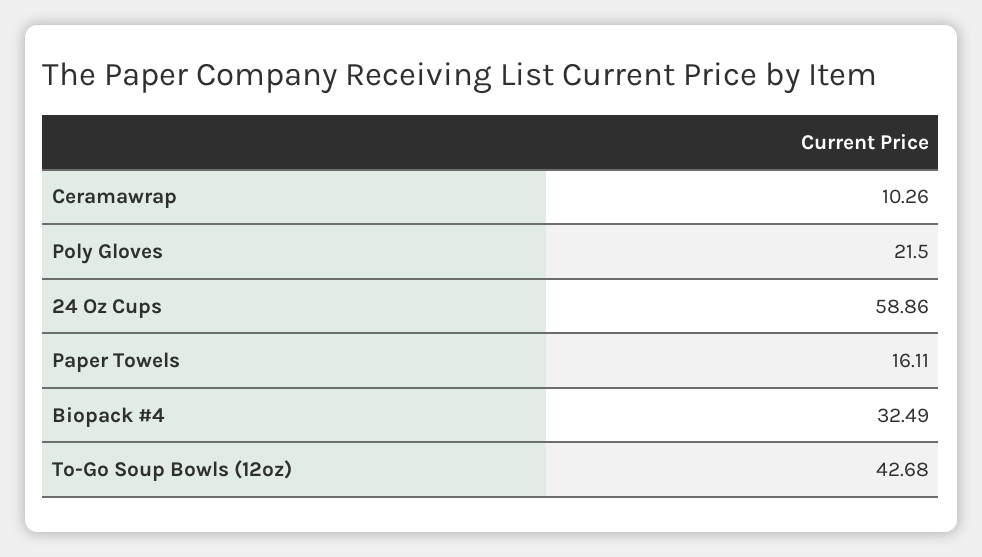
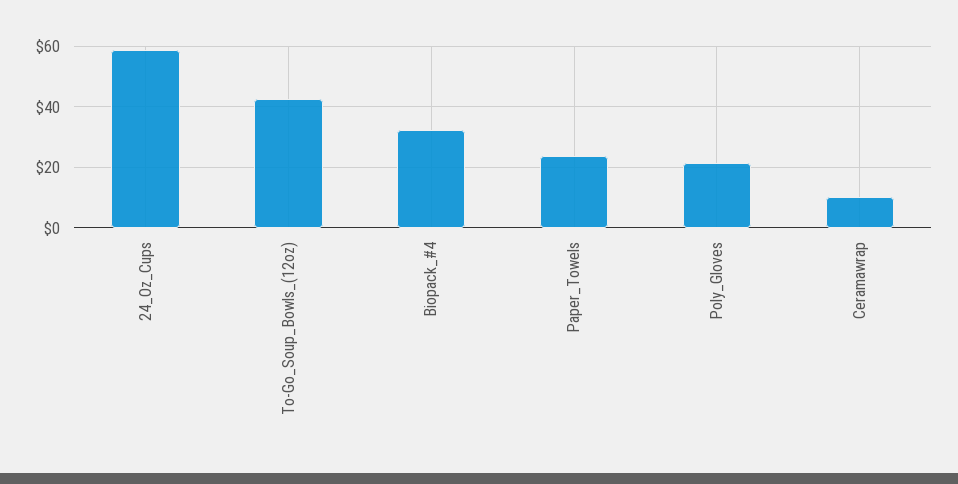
  {
    "Ceramawrap": 10.26,
    "Poly Gloves": 21.5,
    "24 Oz Cups": 58.86,
-   "Paper Towels": 16.11,
+   "Paper Towels": 24,
    "Biopack #4": 32.49,
    "To-Go Soup Bowls (12oz)": 42.68
  }

